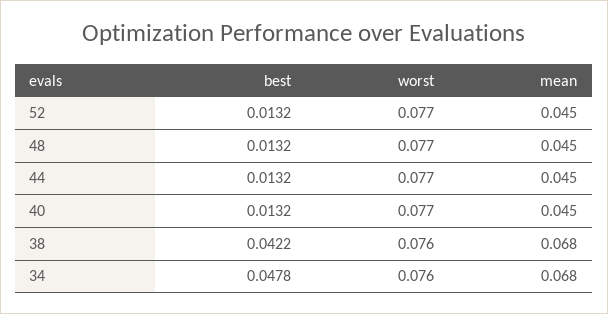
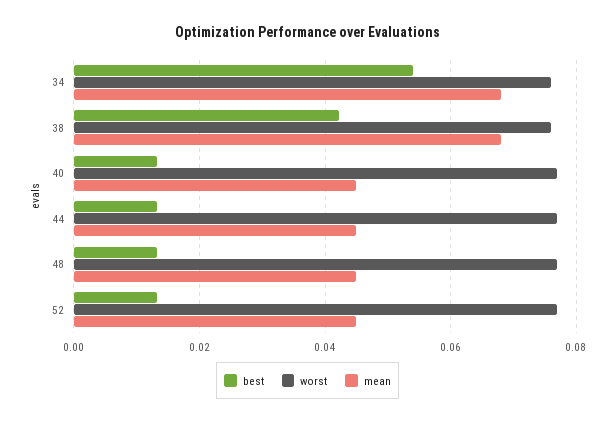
  {
    "best": {
      "52": 0.0132,
      "48": 0.0132,
      "44": 0.0132,
      "40": 0.0132,
      "38": 0.0422,
-     "34": 0.0478
+     "34": 0.054
    },
    "worst": {
      "52": 0.077,
      "48": 0.077,
      "44": 0.077,
      "40": 0.077,
      "38": 0.076,
      "34": 0.076
    },
    "mean": {
      "52": 0.045,
      "48": 0.045,
      "44": 0.045,
      "40": 0.045,
      "38": 0.068,
      "34": 0.068
    }
  }

